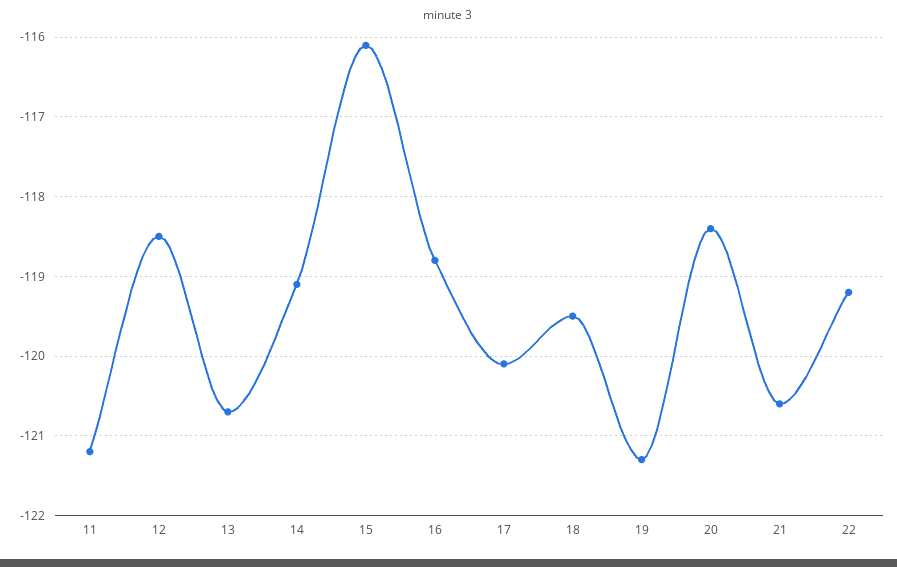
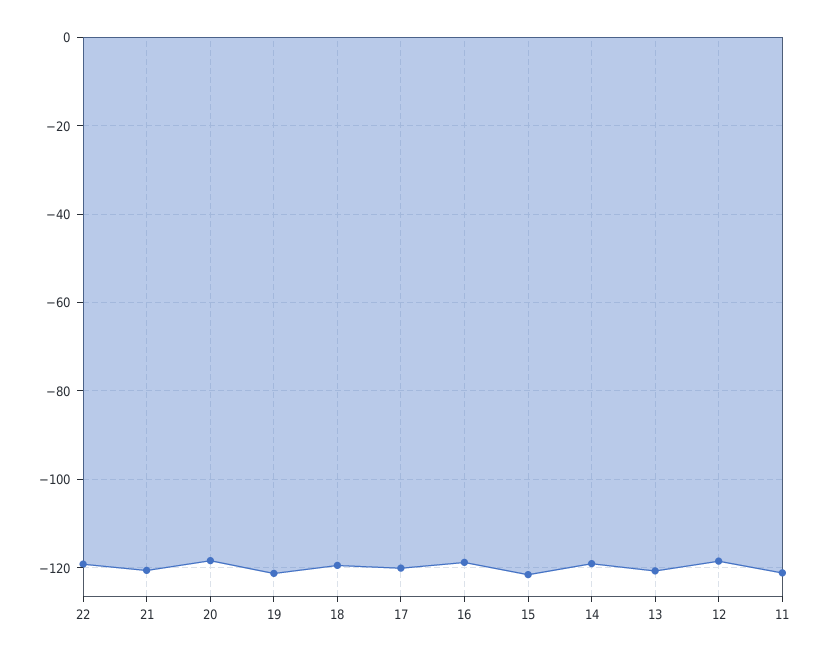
  {
    "11": -121.2,
    "12": -118.5,
    "13": -120.7,
    "14": -119.1,
-   "15": -116.1,
+   "15": -122,
    "16": -118.8,
    "17": -120.1,
    "18": -119.5,
    "19": -121.3,
    "20": -118.4,
    "21": -120.6,
    "22": -119.2
  }

